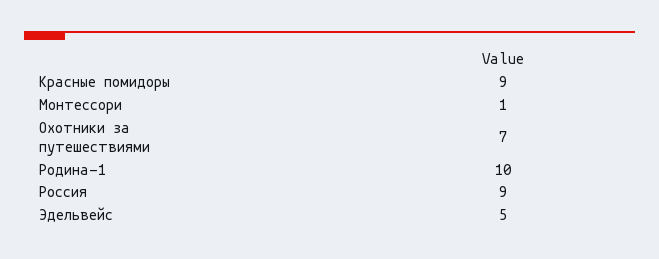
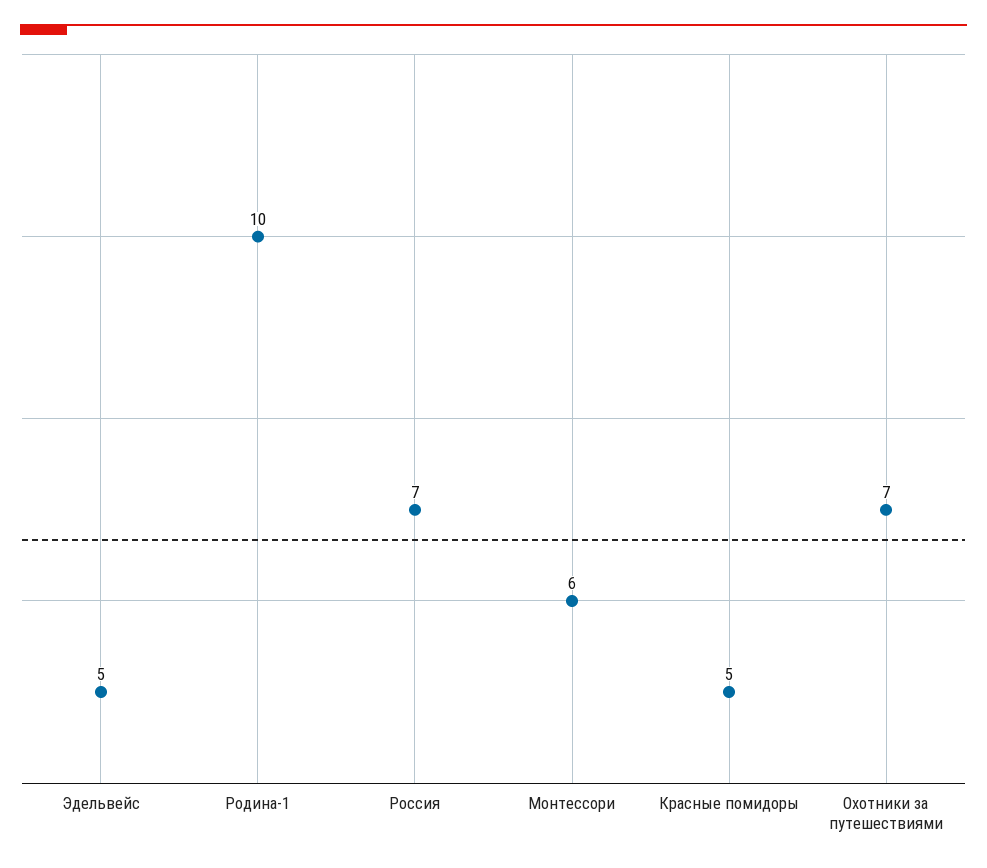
  {
-   "Красные помидоры": 9,
+   "Красные помидоры": 5,
-   "Монтессори": 1,
+   "Монтессори": 6,
    "Охотники за путешествиями": 7,
    "Родина-1": 10,
-   "Россия": 9,
+   "Россия": 7,
    "Эдельвейс": 5
  }

